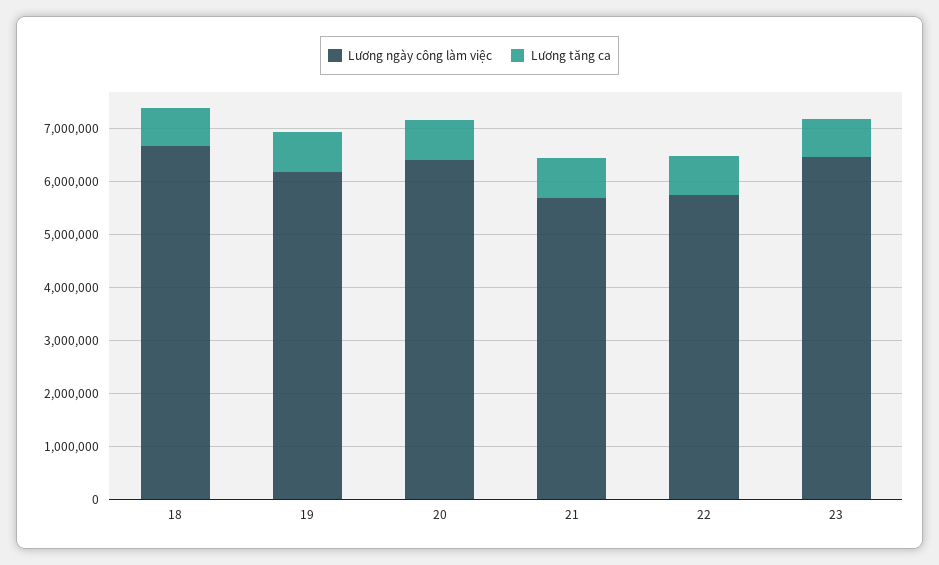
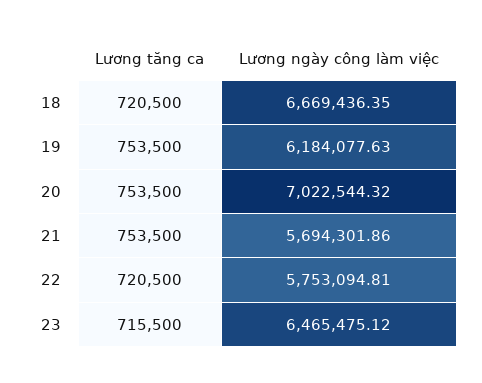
  {
    "Lương ngày công làm việc": {
      "18": 6669436.35,
      "19": 6184077.63,
-     "20": 6400000,
+     "20": 7022544.32,
      "21": 5694301.86,
      "22": 5753094.81,
      "23": 6465475.12
    },
    "Lương tăng ca": {
      "18": 720500,
      "19": 753500,
      "20": 753500,
      "21": 753500,
      "22": 720500,
      "23": 715500
    }
  }

